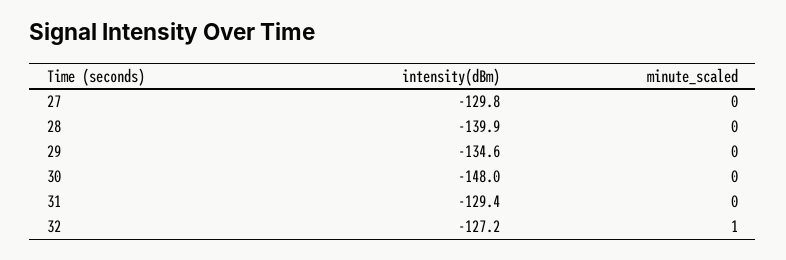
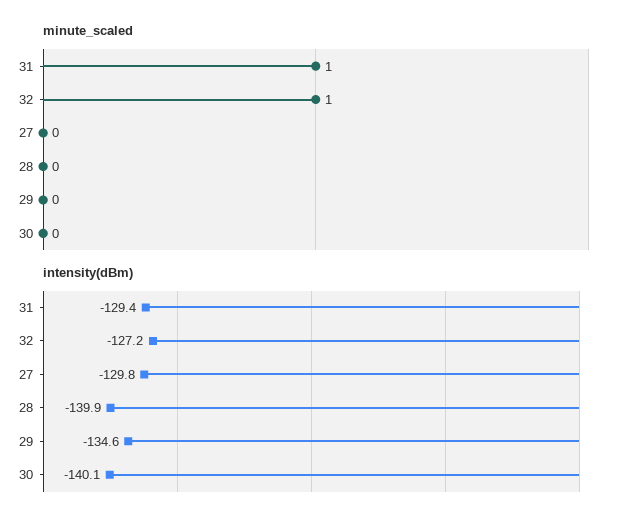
  {
    "intensity(dBm)": {
      "27": -129.8,
      "28": -139.9,
      "29": -134.6,
-     "30": -148,
+     "30": -140.1,
      "31": -129.4,
      "32": -127.2
    },
    "minute_scaled": {
      "27": 0,
      "28": 0,
      "29": 0,
      "30": 0,
-     "31": 0,
+     "31": 1,
      "32": 1
    }
  }

